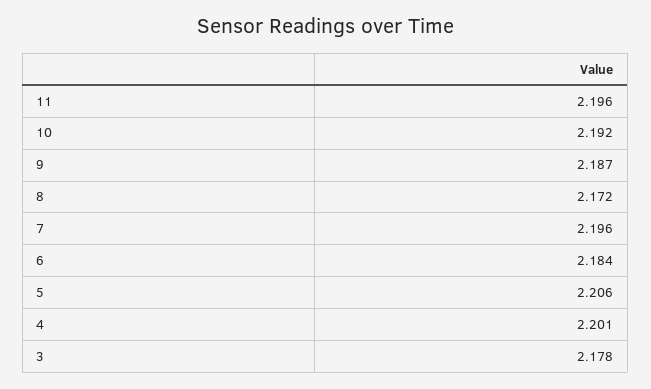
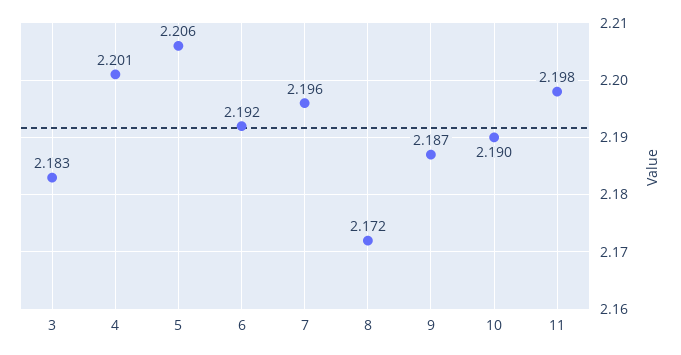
  {
-   "11": 2.196,
+   "11": 2.198,
-   "10": 2.192,
+   "10": 2.19,
    "9": 2.187,
    "8": 2.172,
    "7": 2.196,
-   "6": 2.184,
+   "6": 2.192,
    "5": 2.206,
    "4": 2.201,
-   "3": 2.178
+   "3": 2.183
  }

